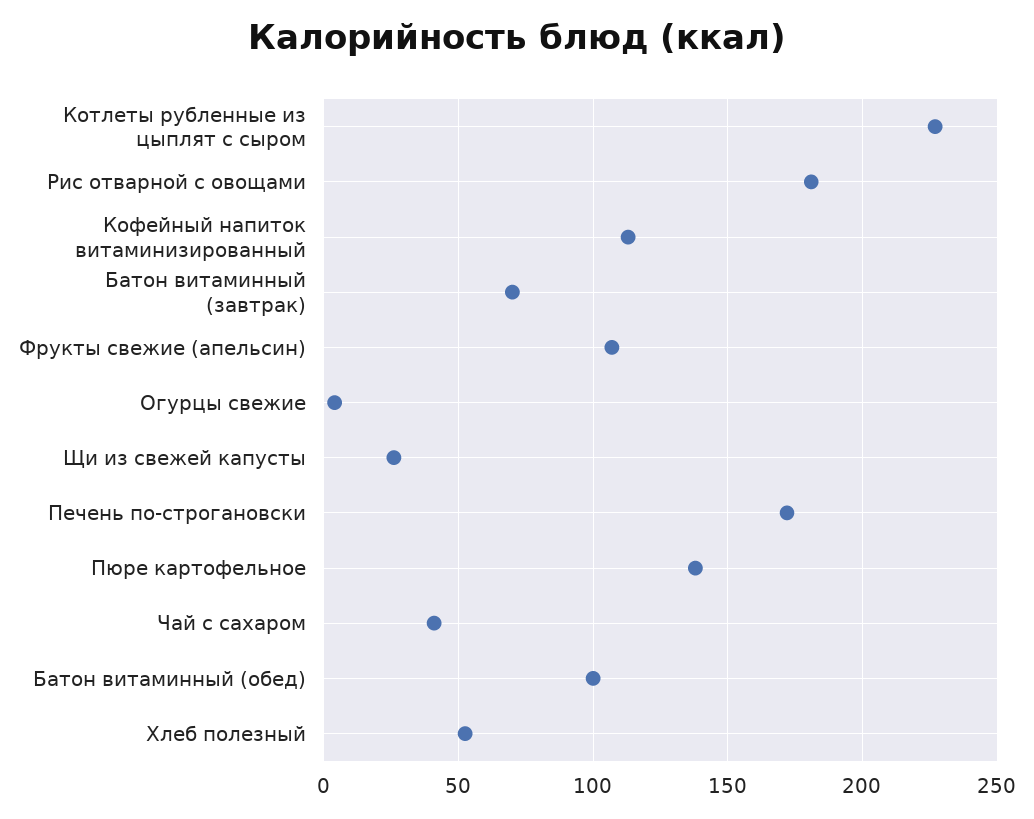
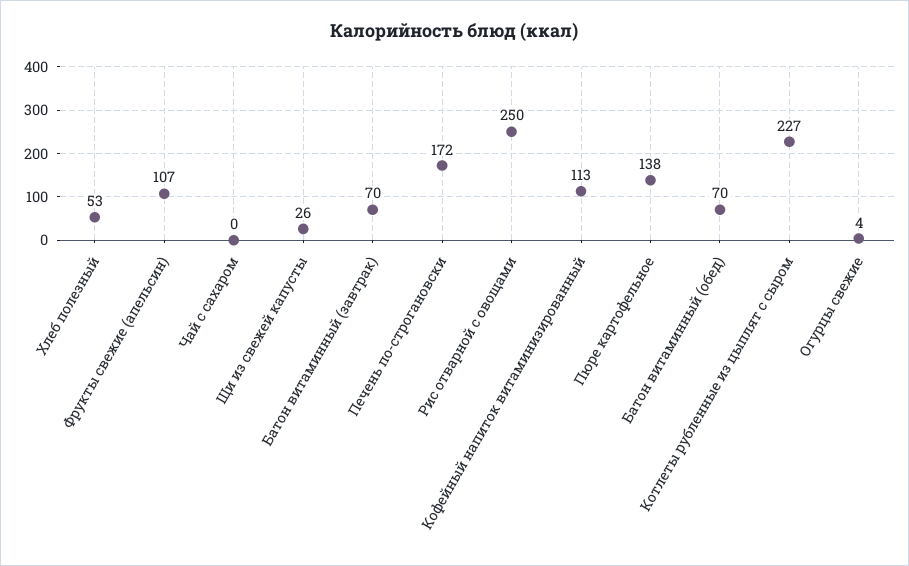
  {
    "Котлеты рубленные из цыплят с сыром": 227,
-   "Рис отварной с овощами": 180,
+   "Рис отварной с овощами": 250,
    "Кофейный напиток витаминизированный": 113,
    "Батон витаминный (завтрак)": 70,
    "Фрукты свежие (апельсин)": 107,
    "Огурцы свежие": 4,
    "Щи из свежей капусты": 26,
    "Печень по-строгановски": 172,
    "Пюре картофельное": 138,
-   "Чай с сахаром": 40,
+   "Чай с сахаром": 0,
-   "Батон витаминный (обед)": 100,
+   "Батон витаминный (обед)": 70,
    "Хлеб полезный": 53
  }

